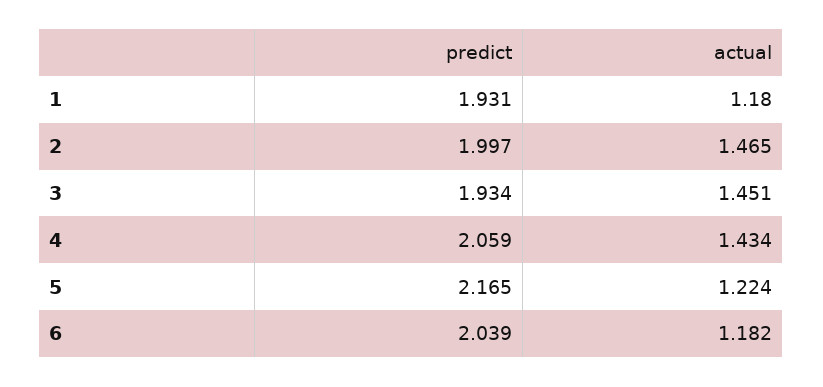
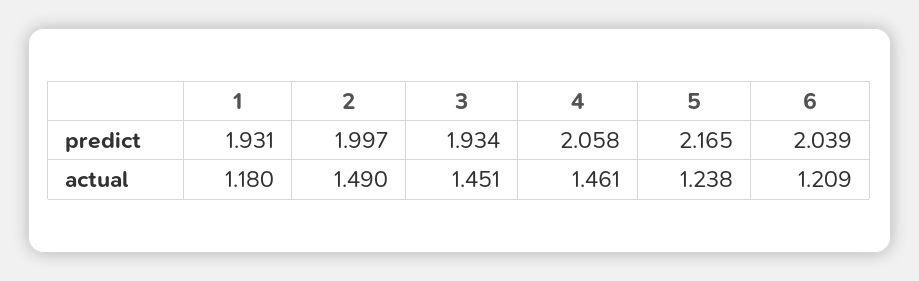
  {
    "predict": {
      "1": 1.931,
      "2": 1.997,
      "3": 1.934,
-     "4": 2.059,
+     "4": 2.058,
      "5": 2.165,
      "6": 2.039
    },
    "actual": {
      "1": 1.18,
-     "2": 1.465,
+     "2": 1.49,
      "3": 1.451,
-     "4": 1.434,
+     "4": 1.461,
-     "5": 1.224,
+     "5": 1.238,
-     "6": 1.182
+     "6": 1.209
    }
  }

